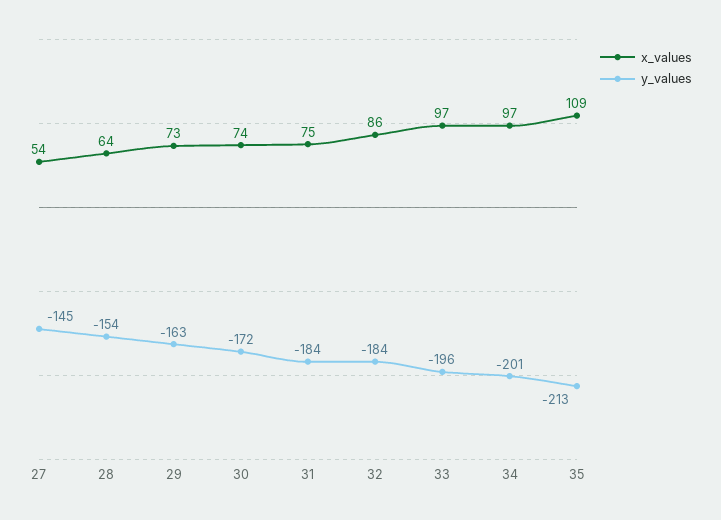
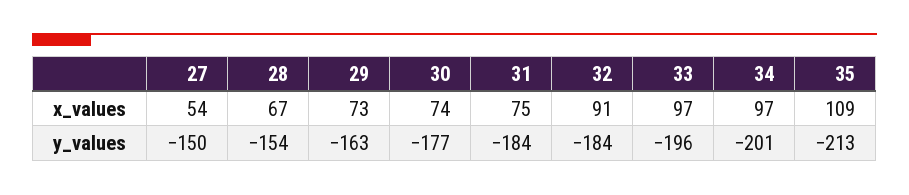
  {
    "x_values": {
      "27": 54,
-     "28": 64,
+     "28": 67,
      "29": 73,
      "30": 74,
      "31": 75,
-     "32": 86,
+     "32": 91,
      "33": 97,
      "34": 97,
      "35": 109
    },
    "y_values": {
-     "27": -145,
+     "27": -150,
      "28": -154,
      "29": -163,
-     "30": -172,
+     "30": -177,
      "31": -184,
      "32": -184,
      "33": -196,
      "34": -201,
      "35": -213
    }
  }

